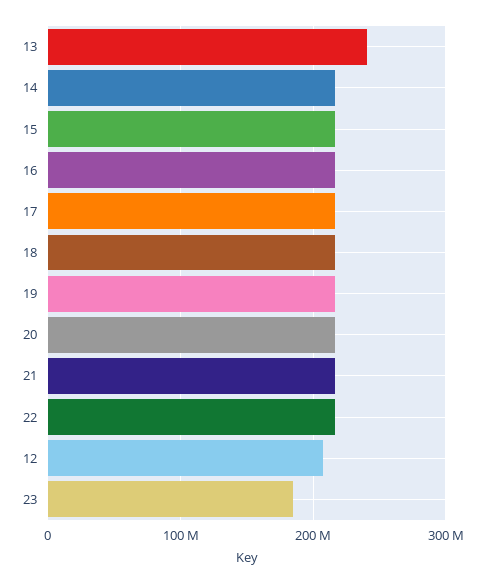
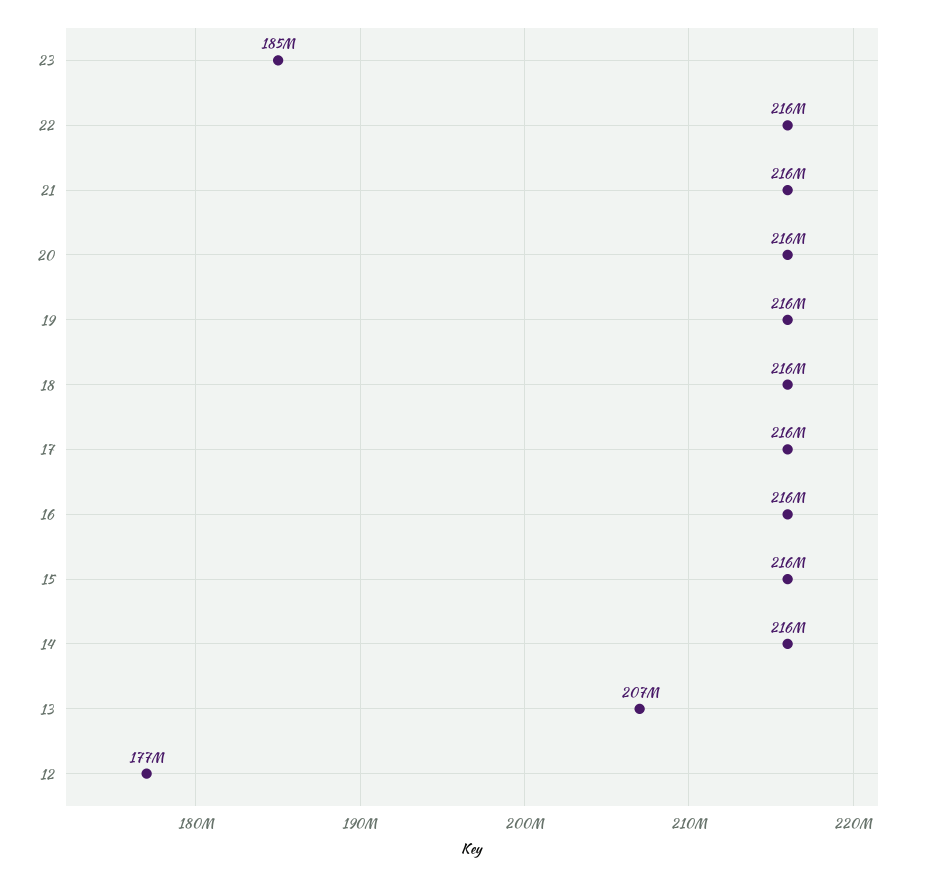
  {
-   "13": 240000000,
+   "13": 207000000,
    "14": 216000000,
    "15": 216000000,
    "16": 216000000,
    "17": 216000000,
    "18": 216000000,
    "19": 216000000,
    "20": 216000000,
    "21": 216000000,
    "22": 216000000,
-   "12": 210000000,
+   "12": 177000000,
    "23": 185000000
  }

